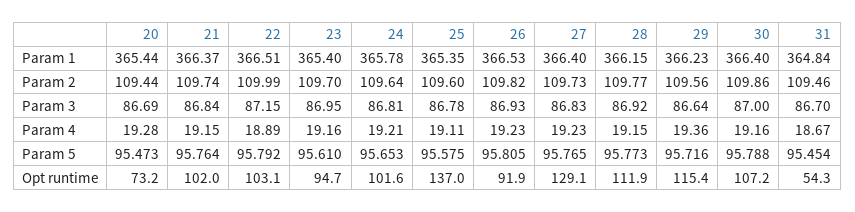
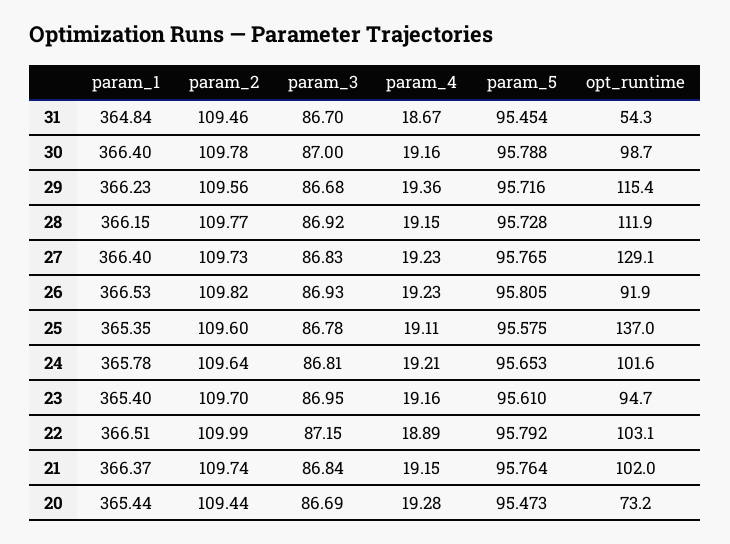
  {
    "20": {
      "Param 1": 365.44,
      "Param 2": 109.44,
      "Param 3": 86.69,
      "Param 4": 19.28,
      "Param 5": 95.473,
      "Opt runtime": 73.2
    },
    "21": {
      "Param 1": 366.37,
      "Param 2": 109.74,
      "Param 3": 86.84,
      "Param 4": 19.15,
      "Param 5": 95.764,
      "Opt runtime": 102
    },
    "22": {
      "Param 1": 366.51,
      "Param 2": 109.99,
      "Param 3": 87.15,
      "Param 4": 18.89,
      "Param 5": 95.792,
      "Opt runtime": 103.1
    },
    "23": {
      "Param 1": 365.4,
      "Param 2": 109.7,
      "Param 3": 86.95,
      "Param 4": 19.16,
      "Param 5": 95.61,
      "Opt runtime": 94.7
    },
    "24": {
      "Param 1": 365.78,
      "Param 2": 109.64,
      "Param 3": 86.81,
      "Param 4": 19.21,
      "Param 5": 95.653,
      "Opt runtime": 101.6
    },
    "25": {
      "Param 1": 365.35,
      "Param 2": 109.6,
      "Param 3": 86.78,
      "Param 4": 19.11,
      "Param 5": 95.575,
      "Opt runtime": 137
    },
    "26": {
      "Param 1": 366.53,
      "Param 2": 109.82,
      "Param 3": 86.93,
      "Param 4": 19.23,
      "Param 5": 95.805,
      "Opt runtime": 91.9
    },
    "27": {
      "Param 1": 366.4,
      "Param 2": 109.73,
      "Param 3": 86.83,
      "Param 4": 19.23,
      "Param 5": 95.765,
      "Opt runtime": 129.1
    },
    "28": {
      "Param 1": 366.15,
      "Param 2": 109.77,
      "Param 3": 86.92,
      "Param 4": 19.15,
-     "Param 5": 95.773,
+     "Param 5": 95.728,
      "Opt runtime": 111.9
    },
    "29": {
      "Param 1": 366.23,
      "Param 2": 109.56,
-     "Param 3": 86.64,
+     "Param 3": 86.68,
      "Param 4": 19.36,
      "Param 5": 95.716,
      "Opt runtime": 115.4
    },
    "30": {
      "Param 1": 366.4,
-     "Param 2": 109.86,
+     "Param 2": 109.78,
      "Param 3": 87,
      "Param 4": 19.16,
      "Param 5": 95.788,
-     "Opt runtime": 107.2
+     "Opt runtime": 98.7
    },
    "31": {
      "Param 1": 364.84,
      "Param 2": 109.46,
      "Param 3": 86.7,
      "Param 4": 18.67,
      "Param 5": 95.454,
      "Opt runtime": 54.3
    }
  }

